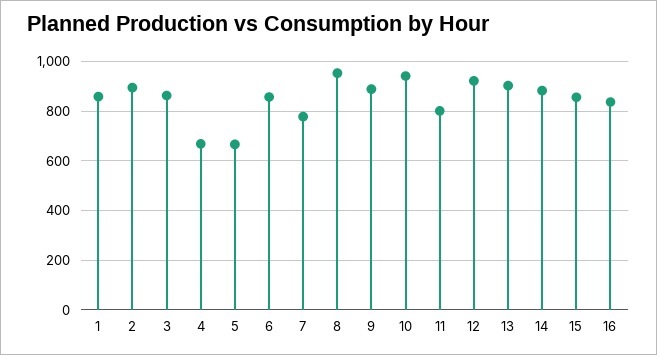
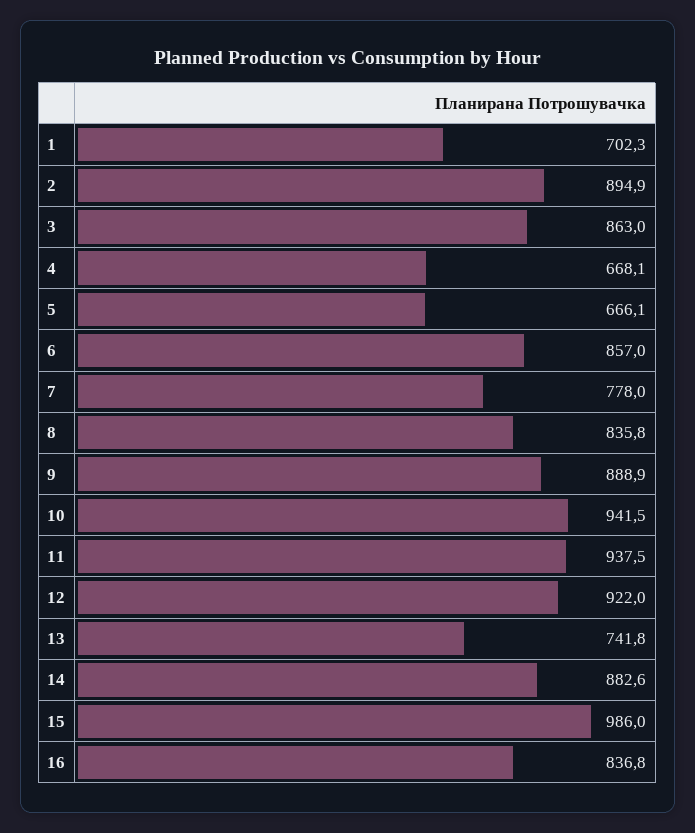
  {
-   "1": 850,
+   "1": 702.3,
    "2": 894.9,
    "3": 863,
    "4": 668.1,
    "5": 666.1,
    "6": 857,
    "7": 778,
-   "8": 950,
+   "8": 835.8,
    "9": 888.9,
    "10": 941.5,
-   "11": 800,
+   "11": 937.5,
    "12": 922,
-   "13": 900,
+   "13": 741.8,
    "14": 882.6,
-   "15": 850,
+   "15": 986,
    "16": 836.8
  }

